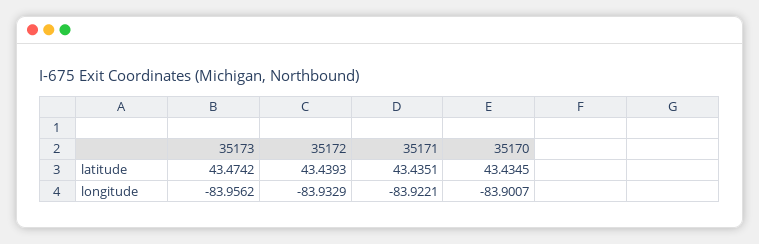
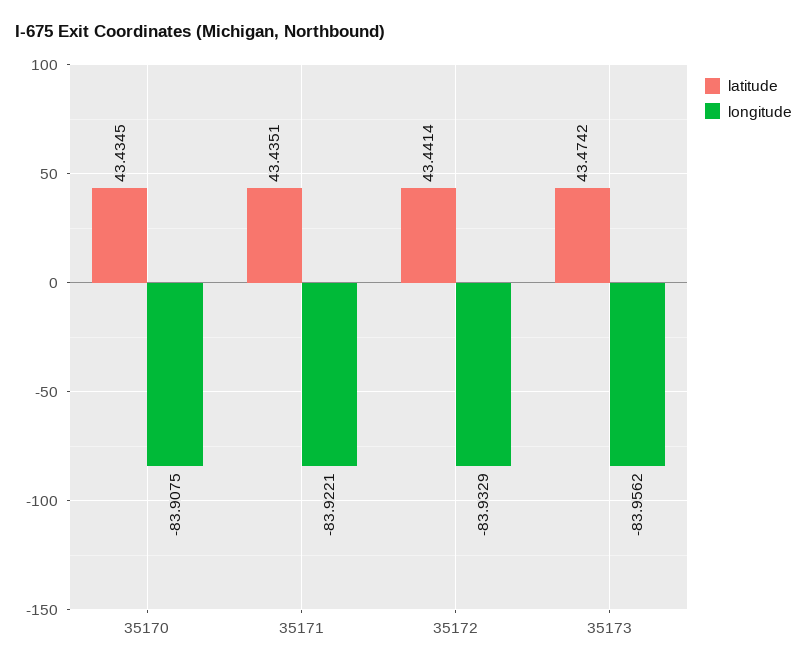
  {
    "latitude": {
      "35173": 43.4742,
-     "35172": 43.4393,
+     "35172": 43.4414,
      "35171": 43.4351,
      "35170": 43.4345
    },
    "longitude": {
      "35173": -83.9562,
      "35172": -83.9329,
      "35171": -83.9221,
-     "35170": -83.9007
+     "35170": -83.9075
    }
  }

